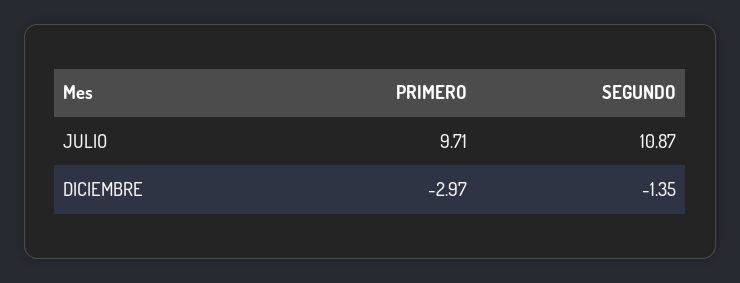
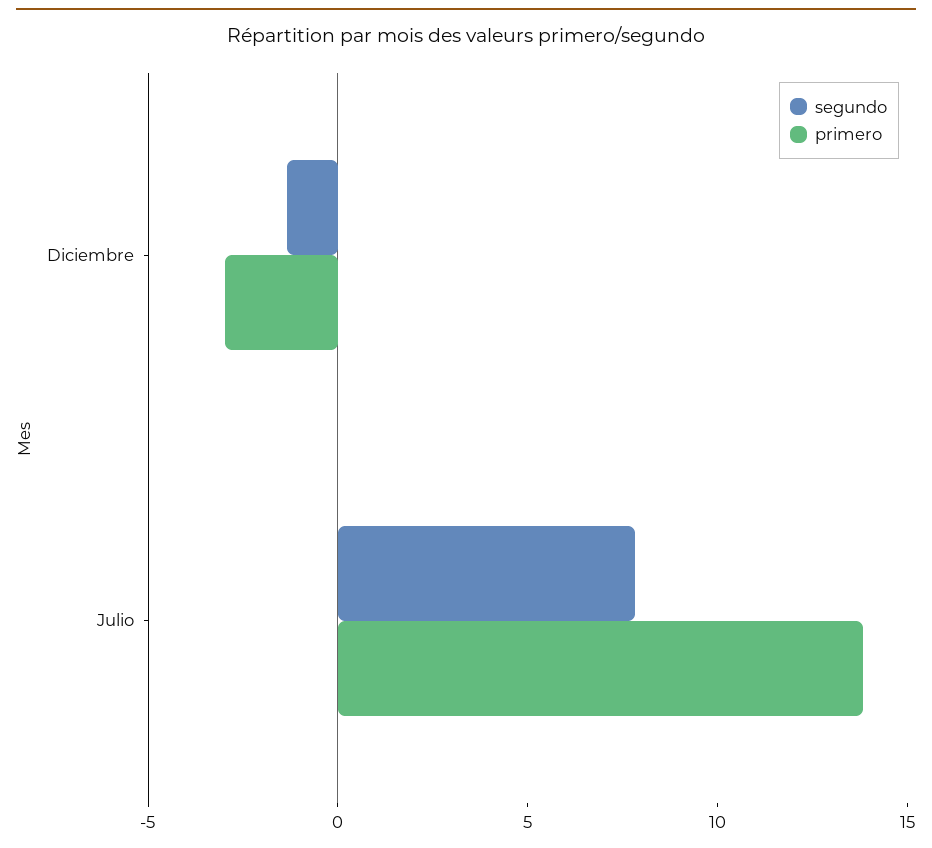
  {
    "PRIMERO": {
-     "JULIO": 9.71,
+     "JULIO": 14,
      "DICIEMBRE": -2.97
    },
    "SEGUNDO": {
-     "JULIO": 10.87,
+     "JULIO": 8,
      "DICIEMBRE": -1.35
    }
  }

